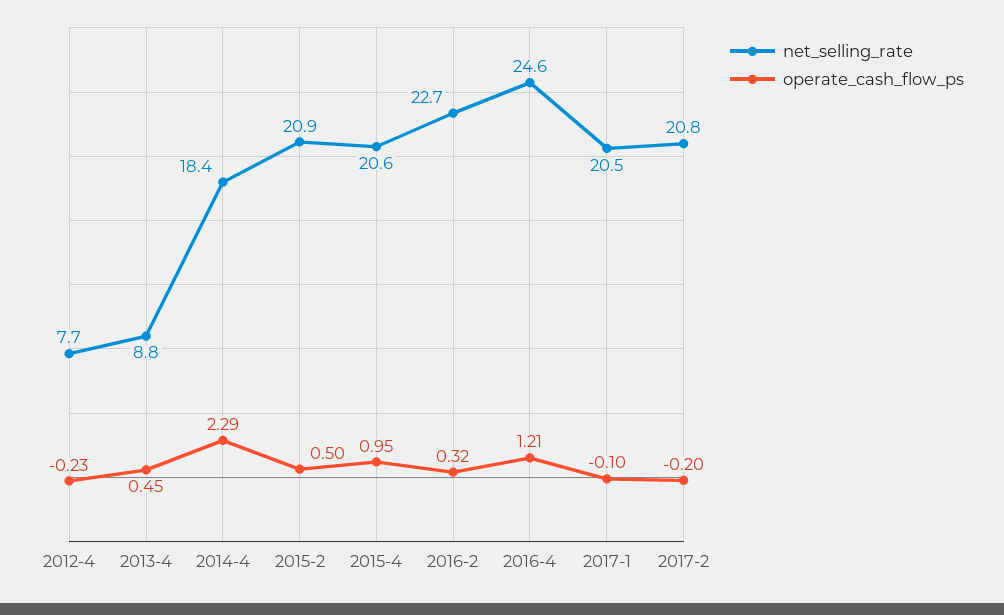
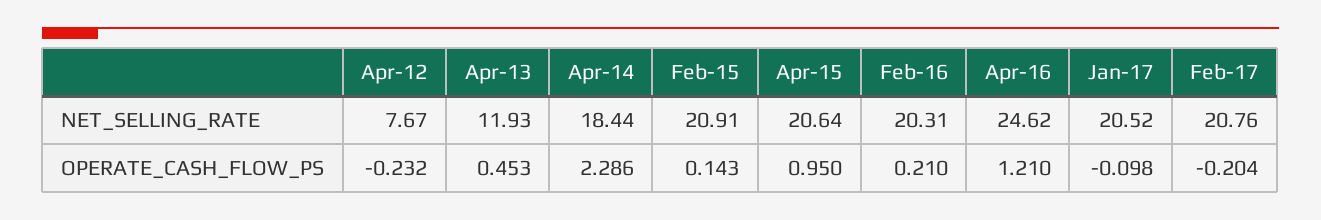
  {
    "net_selling_rate": {
      "2012-4": 7.67,
-     "2013-4": 8.8,
+     "2013-4": 11.93,
      "2014-4": 18.44,
      "2015-2": 20.91,
      "2015-4": 20.64,
-     "2016-2": 22.7,
+     "2016-2": 20.31,
      "2016-4": 24.62,
      "2017-1": 20.52,
      "2017-2": 20.76
    },
    "operate_cash_flow_ps": {
      "2012-4": -0.232,
      "2013-4": 0.453,
      "2014-4": 2.286,
-     "2015-2": 0.5,
+     "2015-2": 0.143,
      "2015-4": 0.95,
-     "2016-2": 0.32,
+     "2016-2": 0.21,
      "2016-4": 1.21,
      "2017-1": -0.098,
      "2017-2": -0.204
    }
  }

